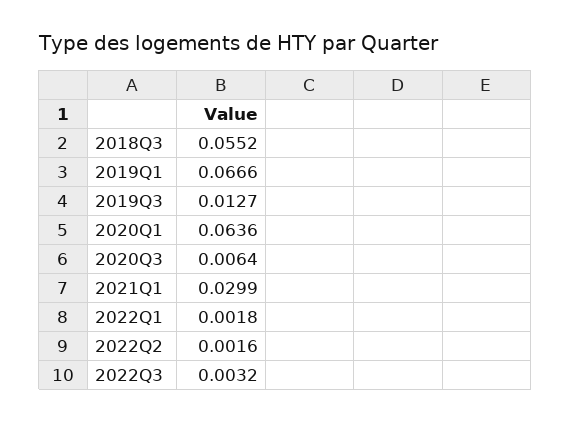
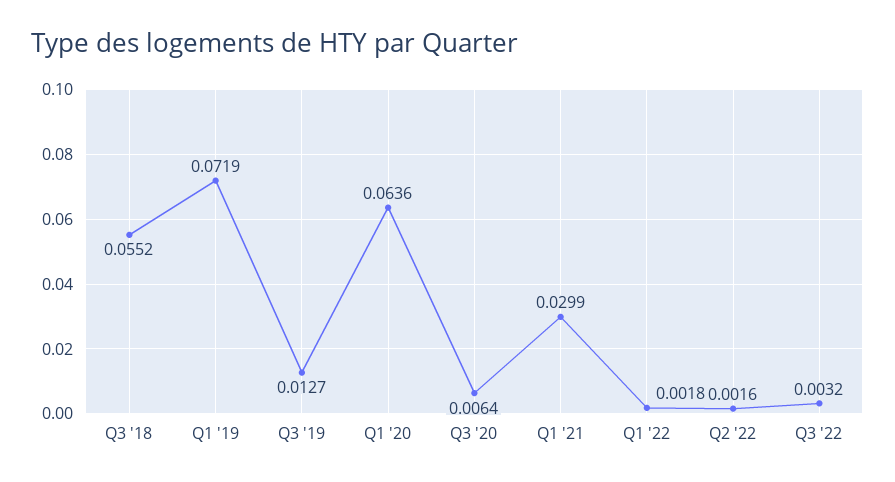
  {
    "2018Q3": 0.0552,
-   "2019Q1": 0.0666,
+   "2019Q1": 0.0719,
    "2019Q3": 0.0127,
    "2020Q1": 0.0636,
    "2020Q3": 0.0064,
    "2021Q1": 0.0299,
    "2022Q1": 0.0018,
    "2022Q2": 0.0016,
    "2022Q3": 0.0032
  }

